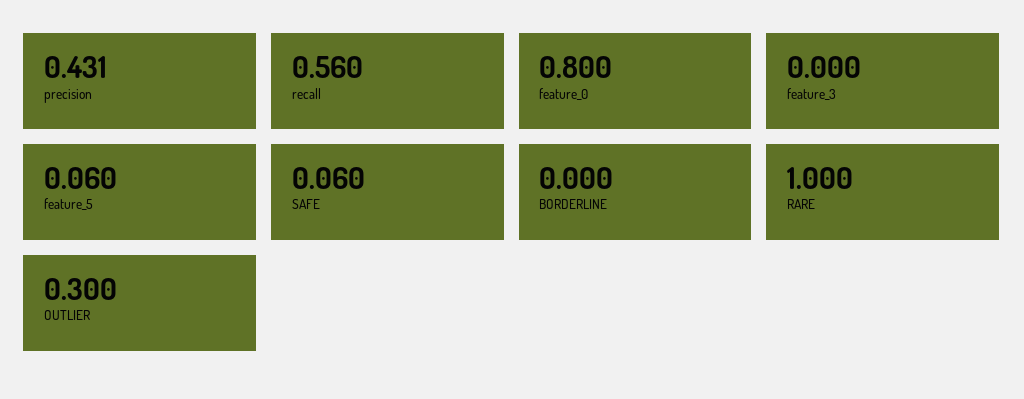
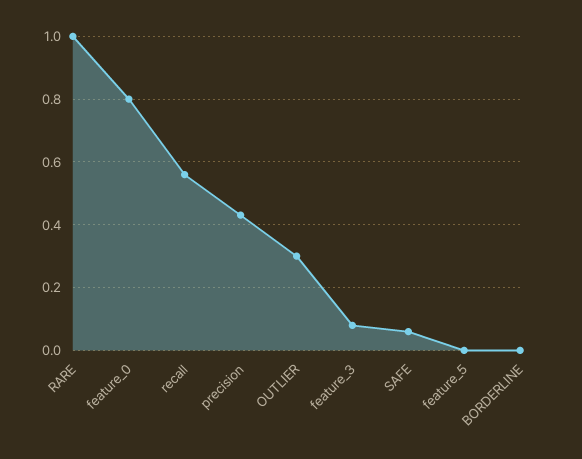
  {
    "precision": 0.431,
    "recall": 0.56,
    "feature_0": 0.8,
-   "feature_3": 0,
+   "feature_3": 0.08,
-   "feature_5": 0.06,
+   "feature_5": 0,
    "SAFE": 0.06,
    "BORDERLINE": 0,
    "RARE": 1,
    "OUTLIER": 0.3
  }

